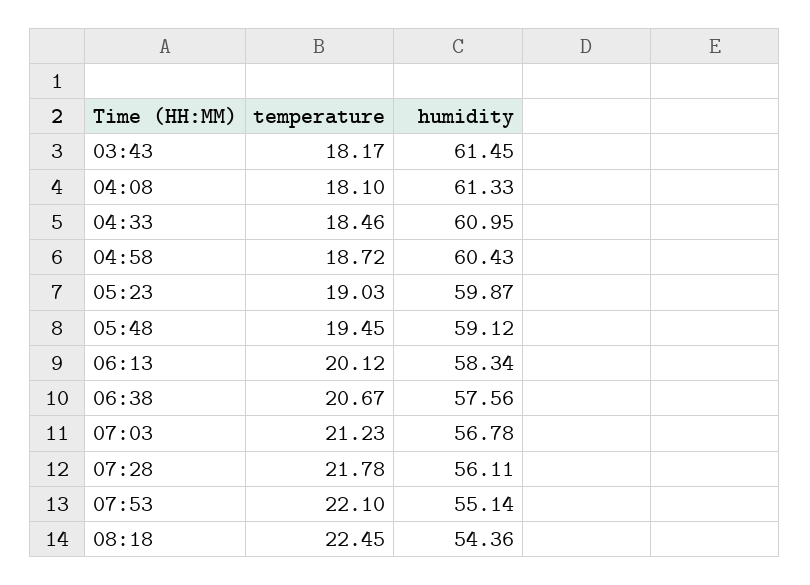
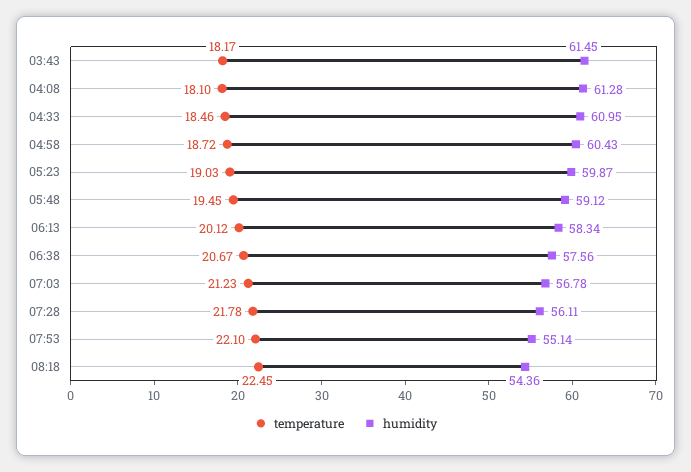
  {
    "temperature": {
      "03:43": 18.17,
      "04:08": 18.1,
      "04:33": 18.46,
      "04:58": 18.72,
      "05:23": 19.03,
      "05:48": 19.45,
      "06:13": 20.12,
      "06:38": 20.67,
      "07:03": 21.23,
      "07:28": 21.78,
      "07:53": 22.1,
      "08:18": 22.45
    },
    "humidity": {
      "03:43": 61.45,
-     "04:08": 61.33,
+     "04:08": 61.28,
      "04:33": 60.95,
      "04:58": 60.43,
      "05:23": 59.87,
      "05:48": 59.12,
      "06:13": 58.34,
      "06:38": 57.56,
      "07:03": 56.78,
      "07:28": 56.11,
      "07:53": 55.14,
      "08:18": 54.36
    }
  }

